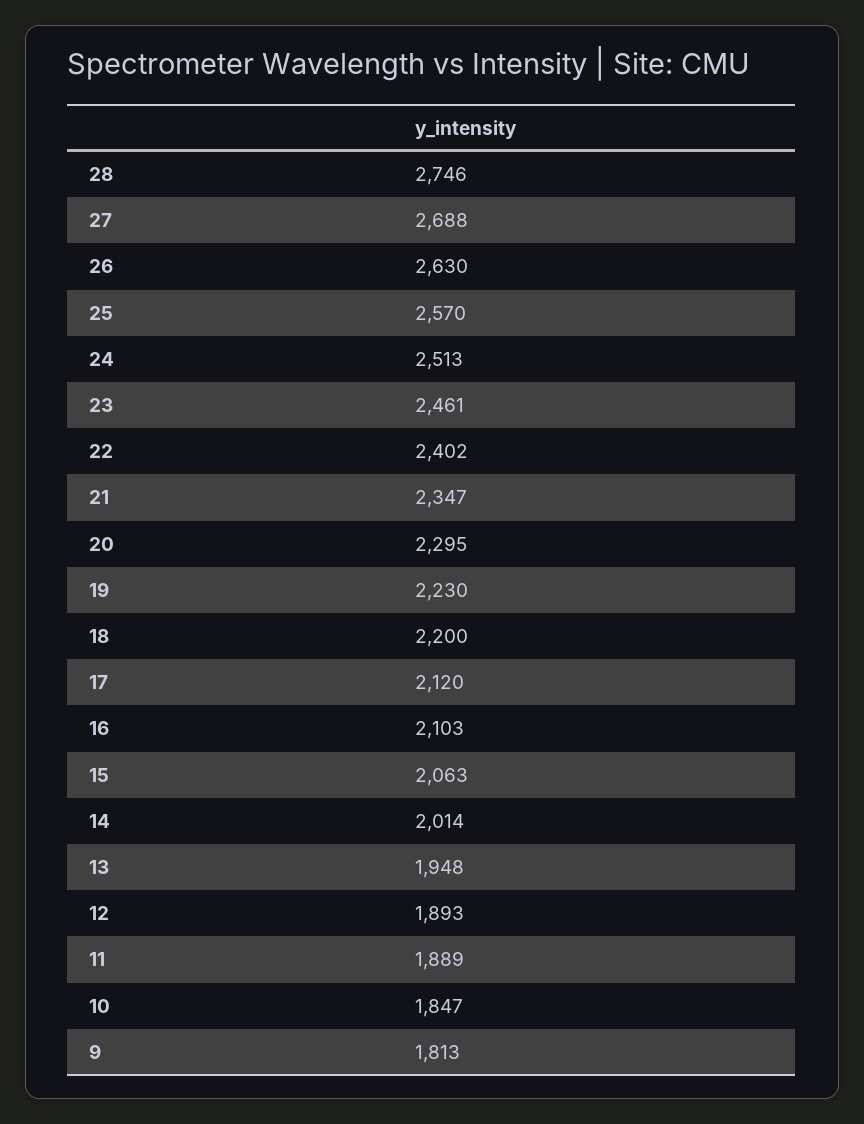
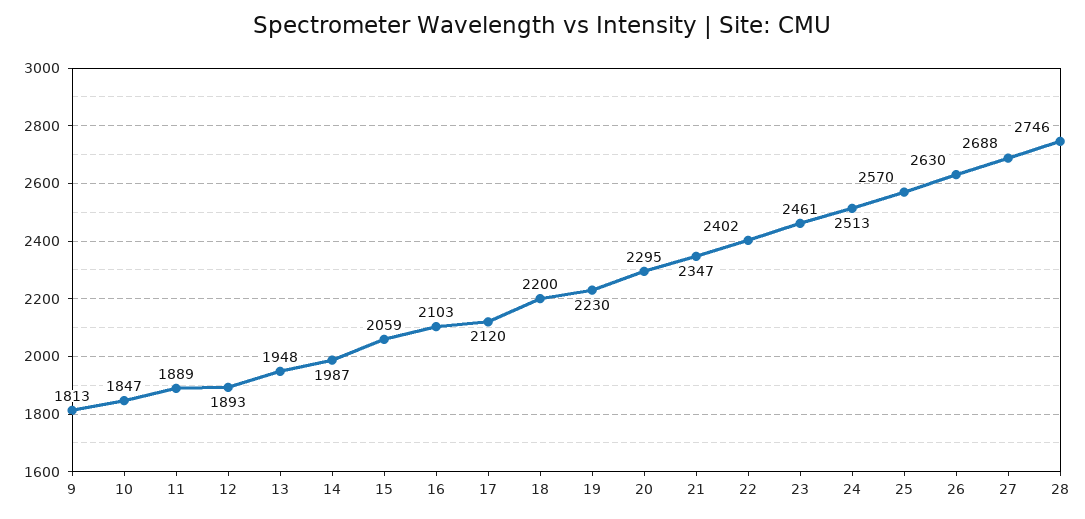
  {
    "28": 2746,
    "27": 2688,
    "26": 2630,
    "25": 2570,
    "24": 2513,
    "23": 2461,
    "22": 2402,
    "21": 2347,
    "20": 2295,
    "19": 2230,
    "18": 2200,
    "17": 2120,
    "16": 2103,
-   "15": 2063,
+   "15": 2059,
-   "14": 2014,
+   "14": 1987,
    "13": 1948,
    "12": 1893,
    "11": 1889,
    "10": 1847,
    "9": 1813
  }

